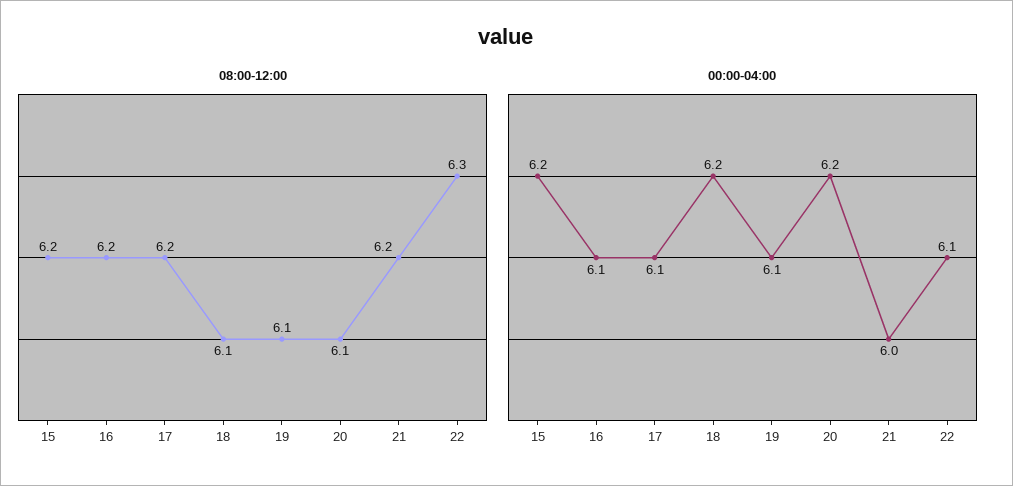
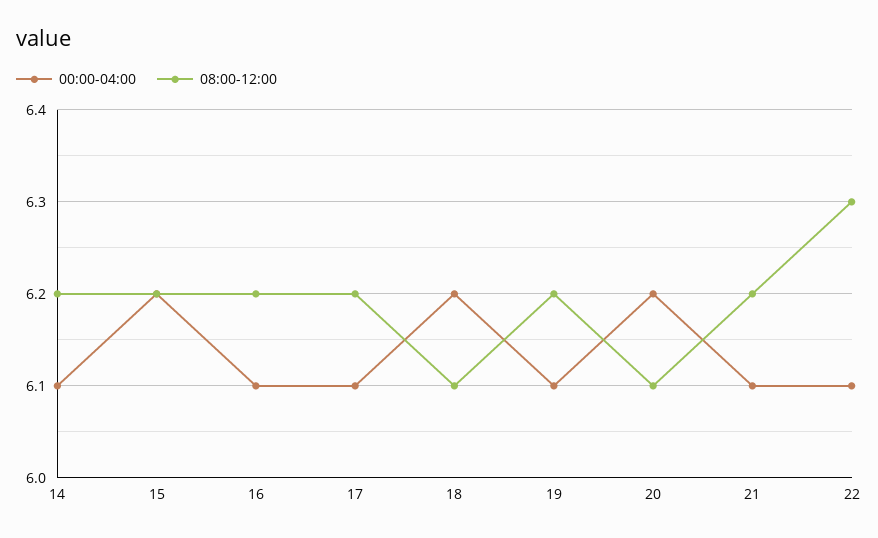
  {
    "08:00-12:00": {
      "15": 6.2,
      "16": 6.2,
      "17": 6.2,
      "18": 6.1,
-     "19": 6.1,
+     "19": 6.2,
      "20": 6.1,
      "21": 6.2,
-     "22": 6.3
+     "22": 6.3,
+     "14": 6.2
    },
    "00:00-04:00": {
      "15": 6.2,
      "16": 6.1,
      "17": 6.1,
      "18": 6.2,
      "19": 6.1,
      "20": 6.2,
-     "21": 6,
+     "21": 6.1,
-     "22": 6.1
+     "22": 6.1,
+     "14": 6.1
    }
  }

